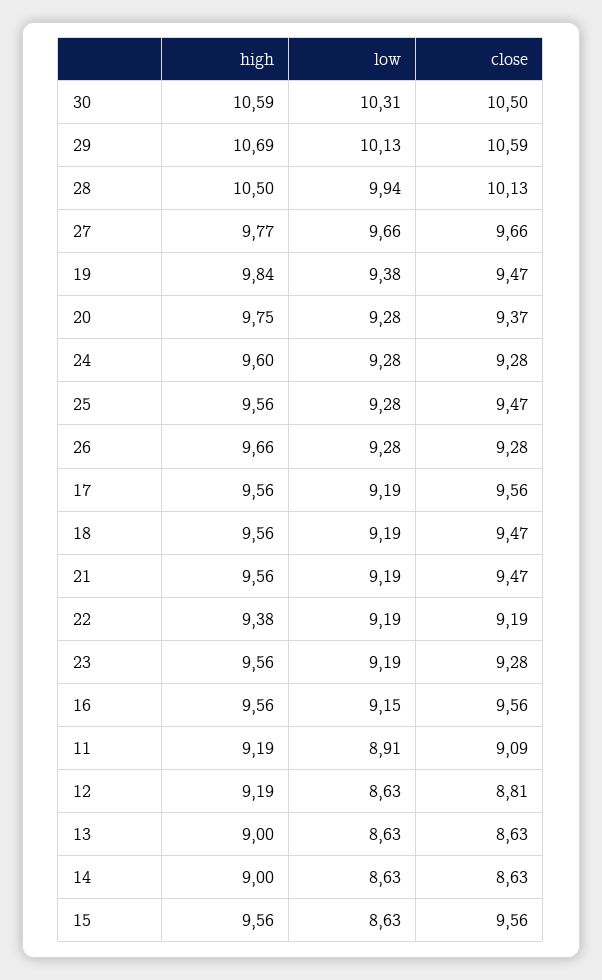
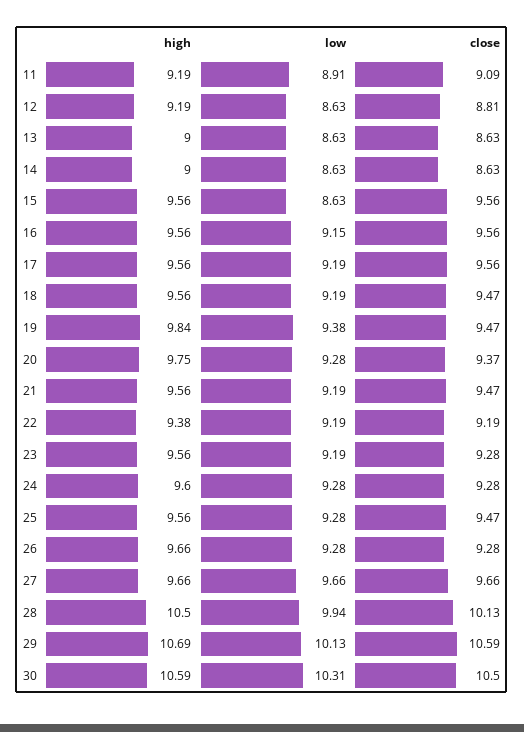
  {
    "high": {
      "30": 10.59,
      "29": 10.69,
      "28": 10.5,
-     "27": 9.77,
+     "27": 9.66,
      "19": 9.84,
      "20": 9.75,
      "24": 9.6,
      "25": 9.56,
      "26": 9.66,
      "17": 9.56,
      "18": 9.56,
      "21": 9.56,
      "22": 9.38,
      "23": 9.56,
      "16": 9.56,
      "11": 9.19,
      "12": 9.19,
      "13": 9,
      "14": 9,
      "15": 9.56
    },
    "low": {
      "30": 10.31,
      "29": 10.13,
      "28": 9.94,
      "27": 9.66,
      "19": 9.38,
      "20": 9.28,
      "24": 9.28,
      "25": 9.28,
      "26": 9.28,
      "17": 9.19,
      "18": 9.19,
      "21": 9.19,
      "22": 9.19,
      "23": 9.19,
      "16": 9.15,
      "11": 8.91,
      "12": 8.63,
      "13": 8.63,
      "14": 8.63,
      "15": 8.63
    },
    "close": {
      "30": 10.5,
      "29": 10.59,
      "28": 10.13,
      "27": 9.66,
      "19": 9.47,
      "20": 9.37,
      "24": 9.28,
      "25": 9.47,
      "26": 9.28,
      "17": 9.56,
      "18": 9.47,
      "21": 9.47,
      "22": 9.19,
      "23": 9.28,
      "16": 9.56,
      "11": 9.09,
      "12": 8.81,
      "13": 8.63,
      "14": 8.63,
      "15": 9.56
    }
  }

